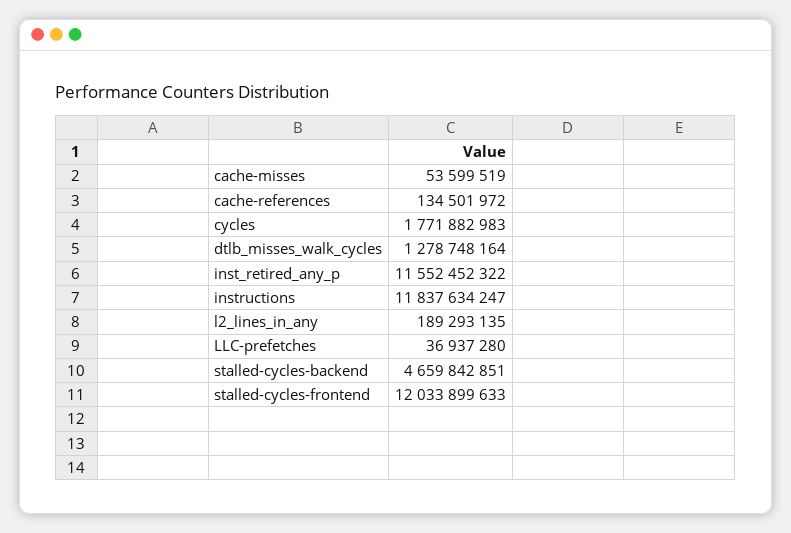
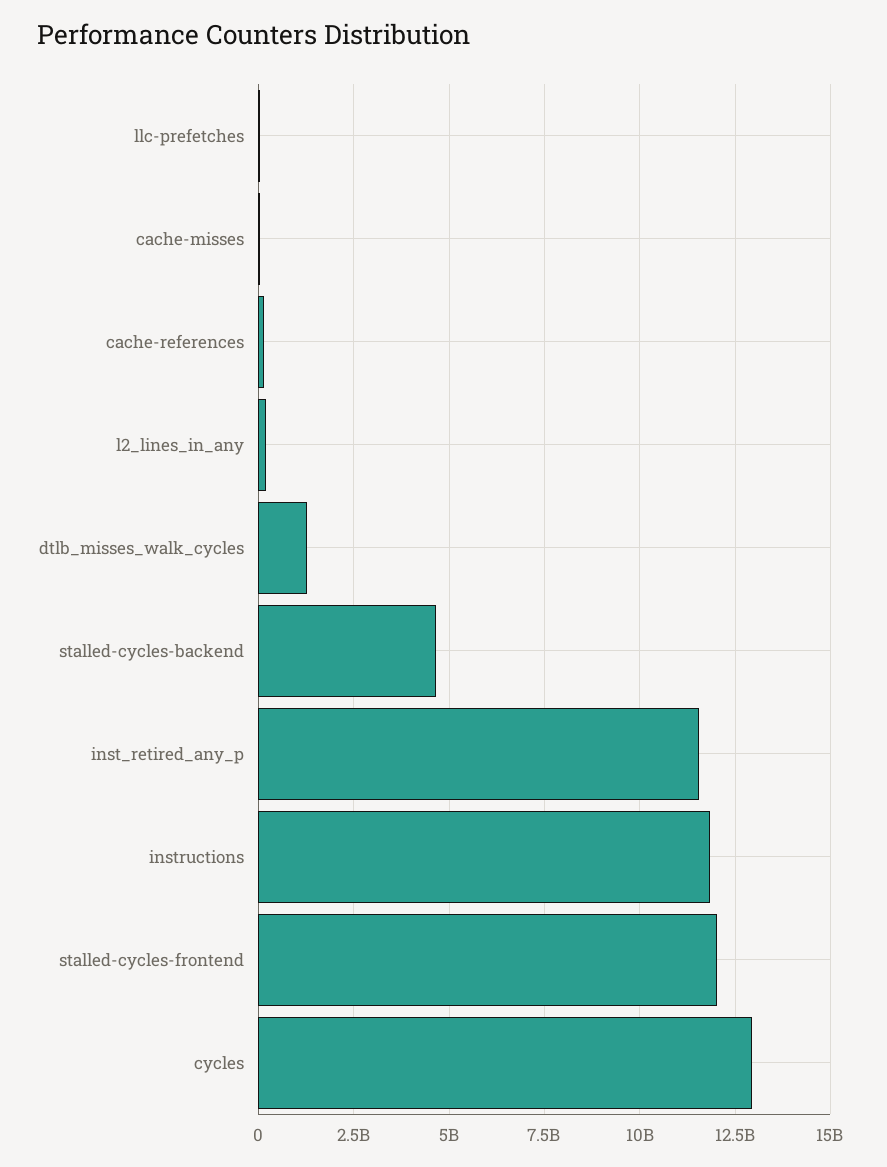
  {
    "cache-misses": 53599519,
    "cache-references": 134501972,
-   "cycles": 1771882983,
+   "cycles": 13000000000,
    "dtlb_misses_walk_cycles": 1278748164,
    "inst_retired_any_p": 11552452322,
    "instructions": 11837634247,
    "l2_lines_in_any": 189293135,
    "LLC-prefetches": 36937280,
    "stalled-cycles-backend": 4659842851,
    "stalled-cycles-frontend": 12033899633
  }

